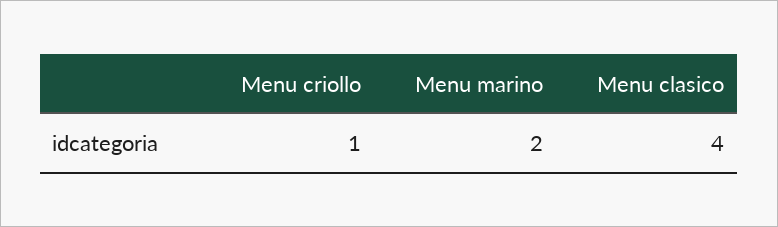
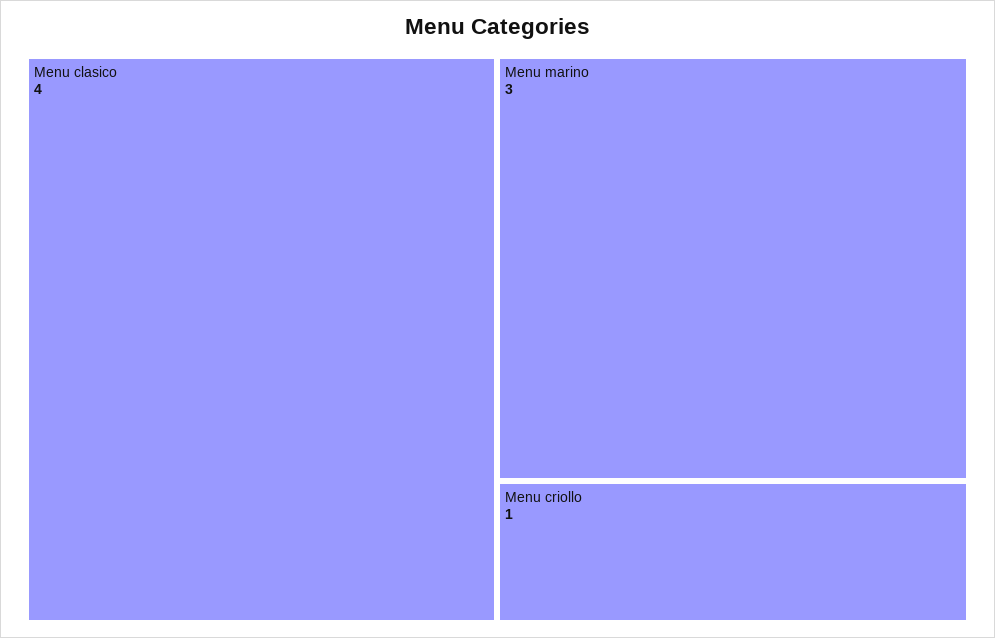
  {
    "Menu criollo": 1,
-   "Menu marino": 2,
+   "Menu marino": 3,
    "Menu clasico": 4
  }

